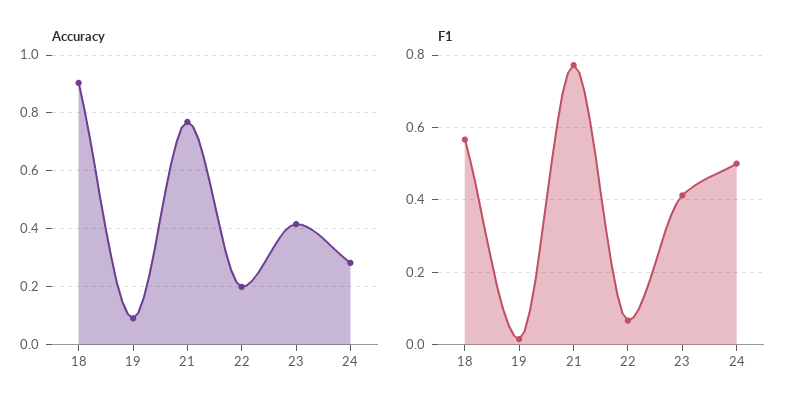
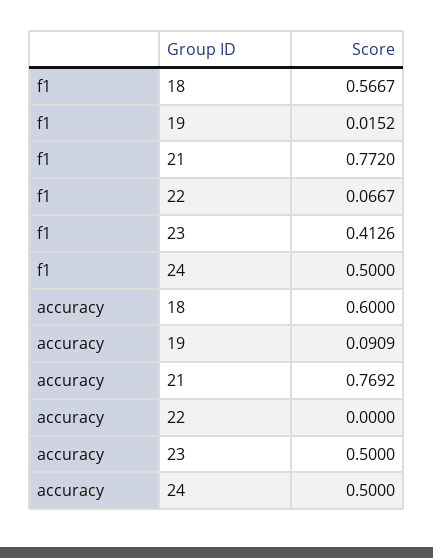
  {
    "Accuracy": {
-     "18": 0.9,
+     "18": 0.6,
      "19": 0.0909,
      "21": 0.7692,
-     "22": 0.2,
+     "22": 0,
-     "23": 0.425,
+     "23": 0.5,
-     "24": 0.275
+     "24": 0.5
    },
    "F1": {
      "18": 0.5667,
      "19": 0.0152,
      "21": 0.772,
      "22": 0.0667,
      "23": 0.4126,
      "24": 0.5
    }
  }

